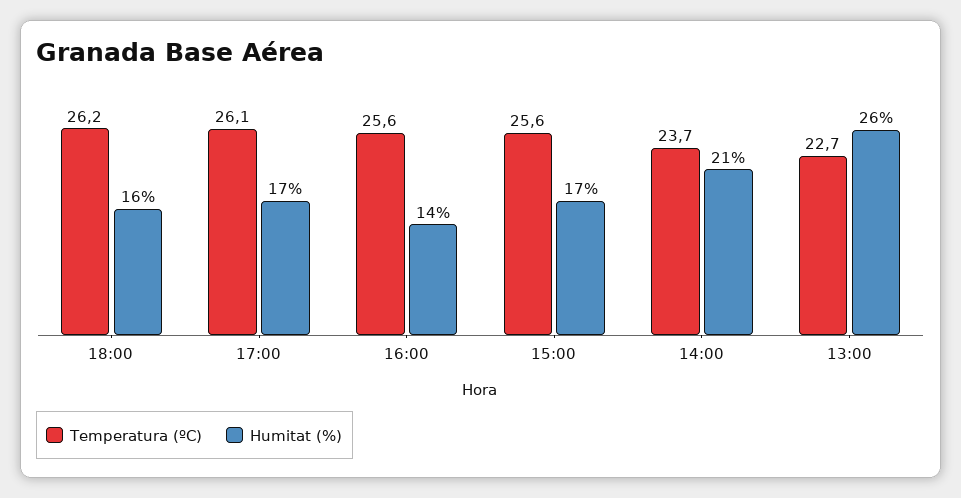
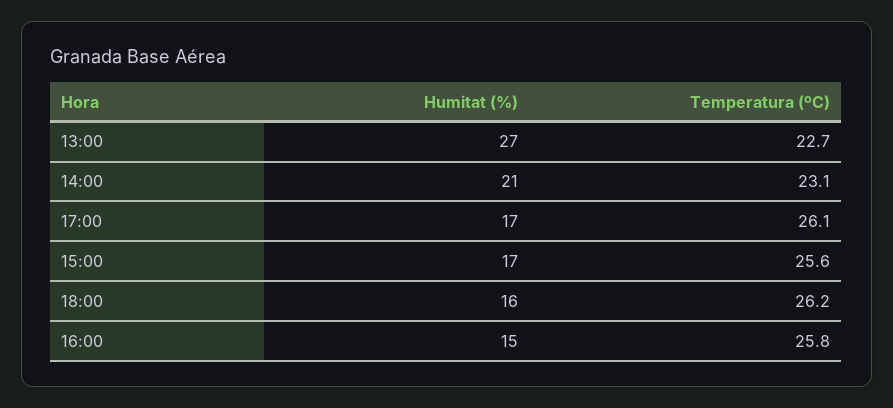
  {
    "Temperatura (ºC)": {
      "18:00": 26.2,
      "17:00": 26.1,
-     "16:00": 25.6,
+     "16:00": 25.8,
      "15:00": 25.6,
-     "14:00": 23.7,
+     "14:00": 23.1,
      "13:00": 22.7
    },
    "Humitat (%)": {
      "18:00": 16,
      "17:00": 17,
-     "16:00": 14,
+     "16:00": 15,
      "15:00": 17,
      "14:00": 21,
-     "13:00": 26
+     "13:00": 27
    }
  }

